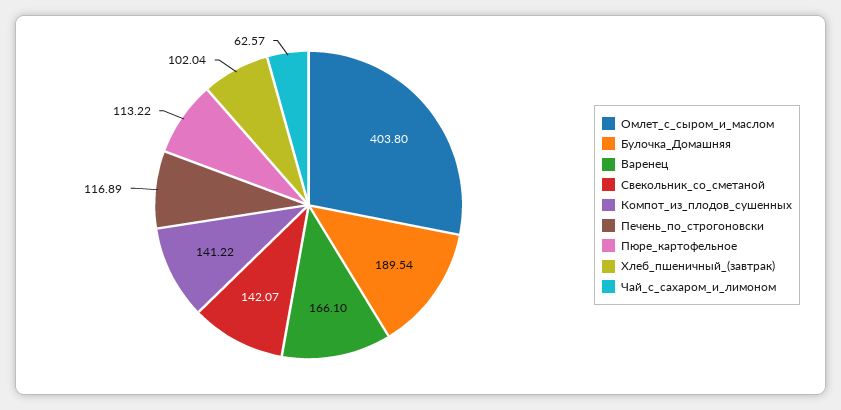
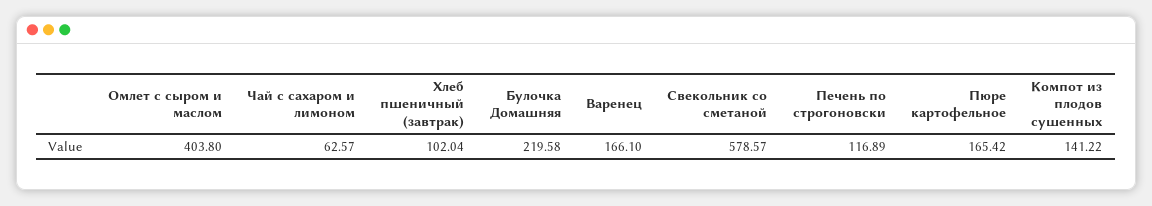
  {
    "Омлет_с_сыром_и_маслом": 403.8,
-   "Булочка_Домашняя": 189.54,
+   "Булочка_Домашняя": 219.58,
    "Варенец": 166.1,
-   "Свекольник_со_сметаной": 142.07,
+   "Свекольник_со_сметаной": 578.57,
    "Компот_из_плодов_сушенных": 141.22,
    "Печень_по_строгоновски": 116.89,
-   "Пюре_картофельное": 113.22,
+   "Пюре_картофельное": 165.42,
    "Хлеб_пшеничный_(завтрак)": 102.04,
    "Чай_с_сахаром_и_лимоном": 62.57
  }

